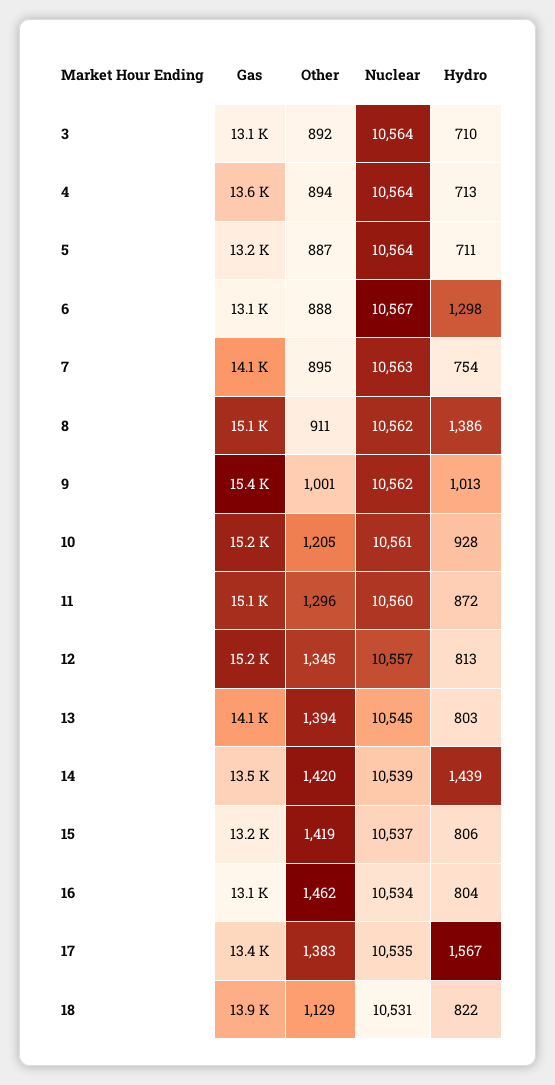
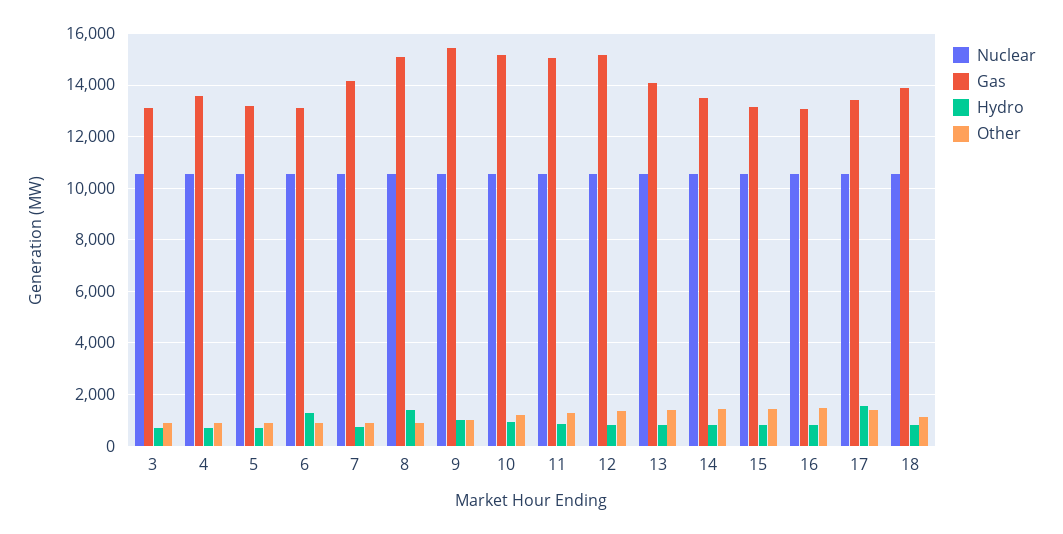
  {
    "Gas": {
      "3": 13100,
      "4": 13600,
      "5": 13200,
      "6": 13100,
      "7": 14100,
      "8": 15100,
      "9": 15400,
      "10": 15200,
      "11": 15100,
      "12": 15200,
      "13": 14100,
      "14": 13500,
      "15": 13200,
      "16": 13100,
      "17": 13400,
      "18": 13900
    },
    "Other": {
      "3": 892,
      "4": 894,
      "5": 887,
      "6": 888,
      "7": 895,
      "8": 911,
      "9": 1001,
      "10": 1205,
      "11": 1296,
      "12": 1345,
      "13": 1394,
      "14": 1420,
      "15": 1419,
      "16": 1462,
      "17": 1383,
      "18": 1129
    },
    "Nuclear": {
      "3": 10564,
      "4": 10564,
      "5": 10564,
      "6": 10567,
      "7": 10563,
      "8": 10562,
      "9": 10562,
      "10": 10561,
      "11": 10560,
      "12": 10557,
      "13": 10545,
      "14": 10539,
      "15": 10537,
      "16": 10534,
      "17": 10535,
      "18": 10531
    },
    "Hydro": {
      "3": 710,
      "4": 713,
      "5": 711,
      "6": 1298,
      "7": 754,
      "8": 1386,
      "9": 1013,
      "10": 928,
      "11": 872,
      "12": 813,
      "13": 803,
-     "14": 1439,
+     "14": 750,
      "15": 806,
      "16": 804,
      "17": 1567,
      "18": 822
    }
  }

